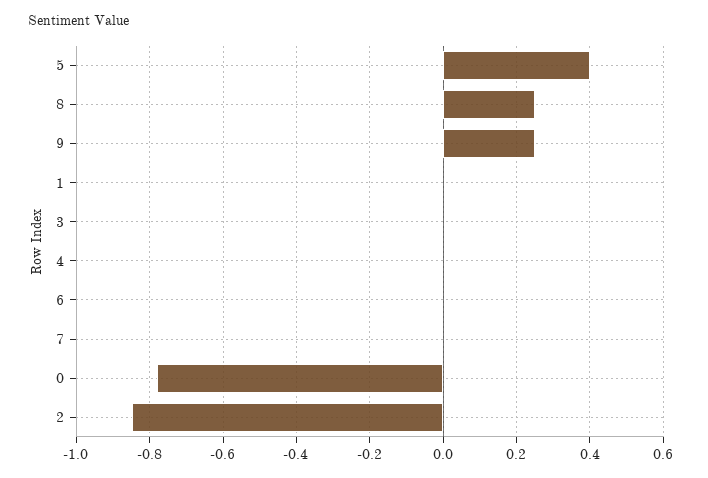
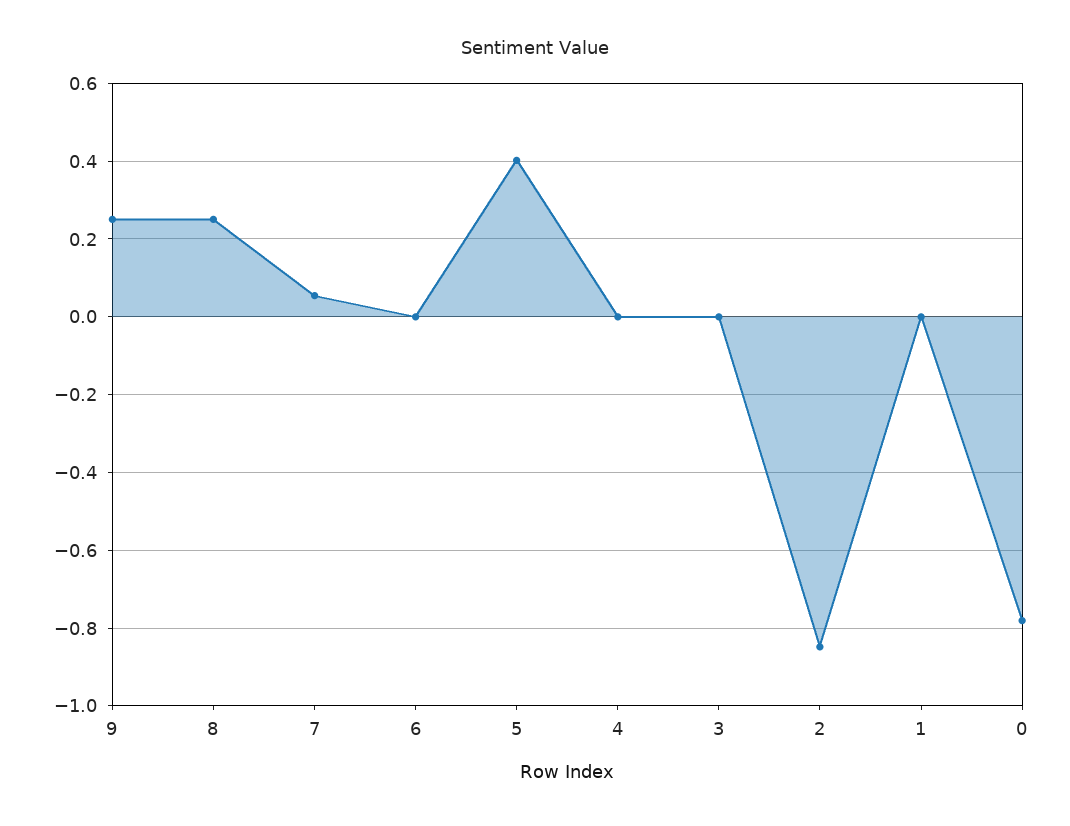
  {
    "5": 0.4,
    "8": 0.26,
    "9": 0.26,
    "1": 0,
    "3": 0,
    "4": 0,
    "6": 0,
-   "7": 0,
+   "7": 0.06,
    "0": -0.78,
    "2": -0.84
  }

